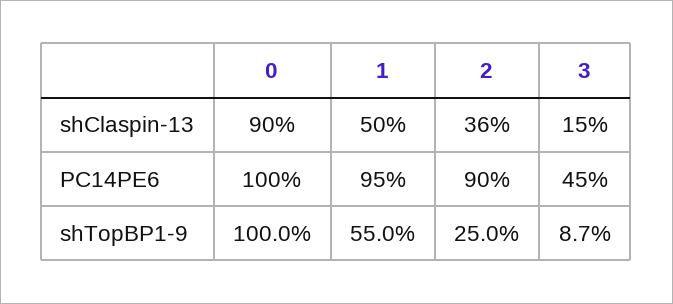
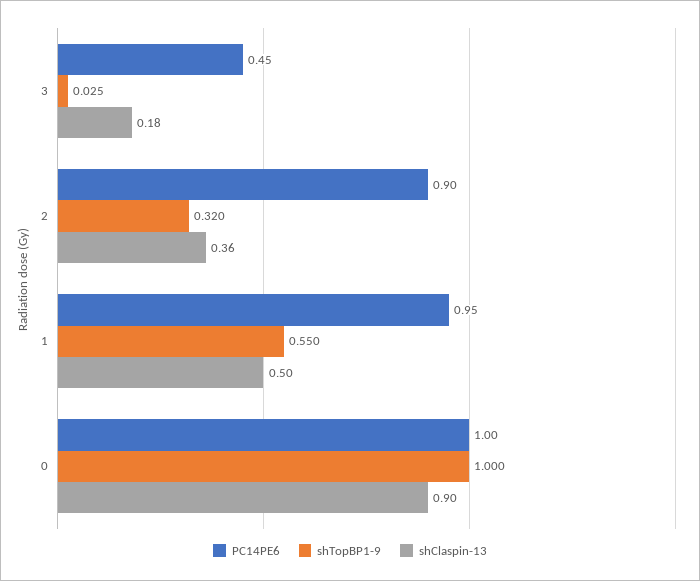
  {
    "shClaspin-13": {
      "0": 0.9,
      "1": 0.5,
      "2": 0.36,
-     "3": 0.15
+     "3": 0.18
    },
    "PC14PE6": {
      "0": 1,
      "1": 0.95,
      "2": 0.9,
      "3": 0.45
    },
    "shTopBP1-9": {
      "0": 1,
      "1": 0.55,
-     "2": 0.25,
+     "2": 0.32,
-     "3": 0.087
+     "3": 0.025
    }
  }

